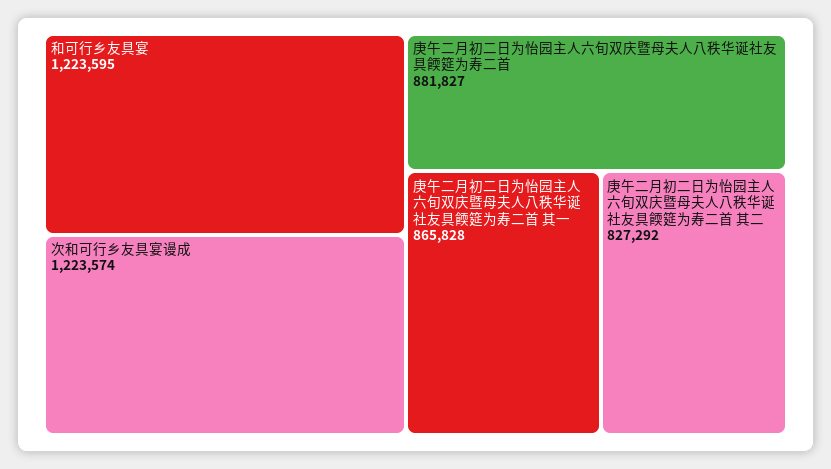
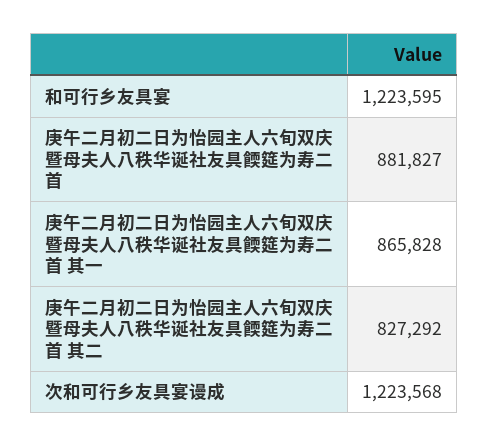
  {
    "和可行乡友具宴": 1223595,
-   "次和可行乡友具宴谩成": 1223574,
+   "次和可行乡友具宴谩成": 1223568,
    "庚午二月初二日为怡园主人六旬双庆暨母夫人八秩华诞社友具餪筵为寿二首": 881827,
    "庚午二月初二日为怡园主人六旬双庆暨母夫人八秩华诞社友具餪筵为寿二首 其一": 865828,
    "庚午二月初二日为怡园主人六旬双庆暨母夫人八秩华诞社友具餪筵为寿二首 其二": 827292
  }

